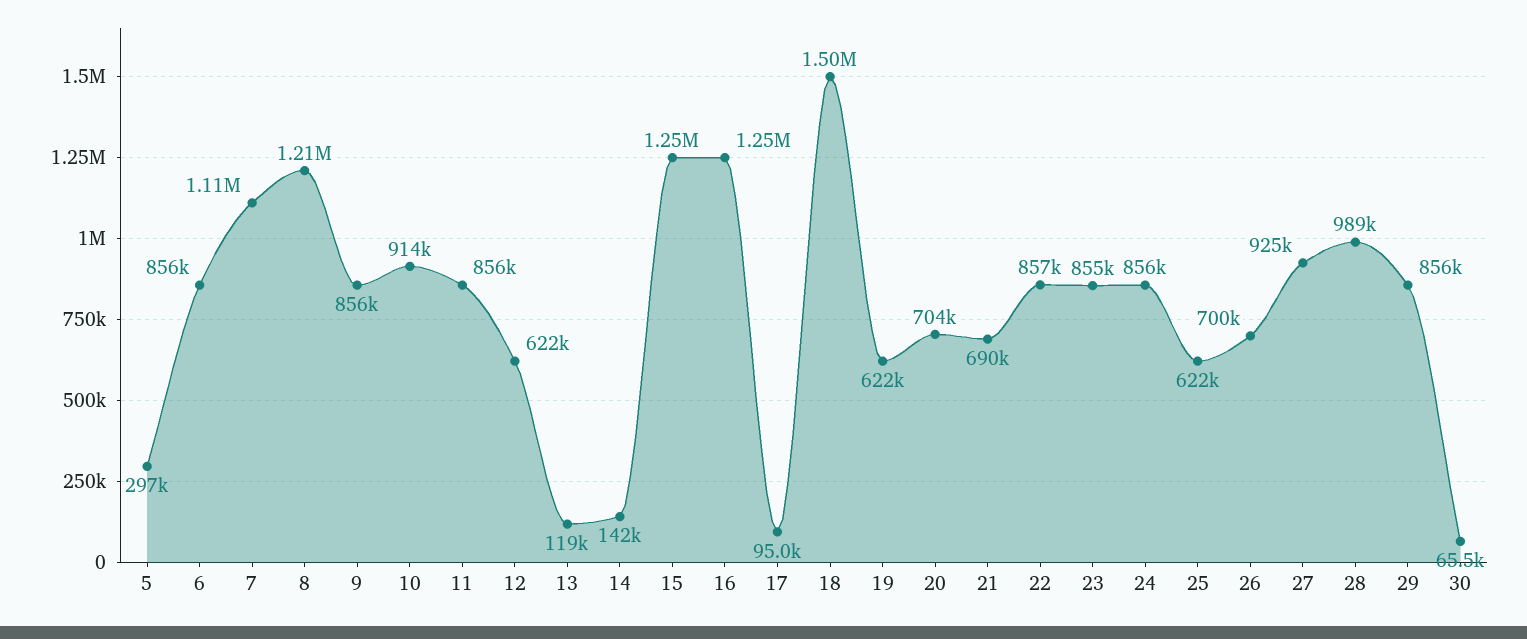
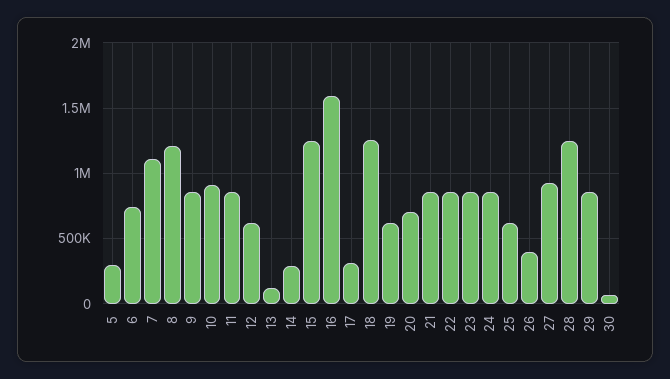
  {
    "5": 297000,
-   "6": 856000,
+   "6": 750000,
    "7": 1110000,
    "8": 1210000,
    "9": 856000,
    "10": 914000,
    "11": 856000,
    "12": 622000,
    "13": 119000,
-   "14": 142000,
+   "14": 300000,
    "15": 1250000,
-   "16": 1250000,
+   "16": 1600000,
-   "17": 95000,
+   "17": 300000,
-   "18": 1500000,
+   "18": 1250000,
    "19": 622000,
    "20": 704000,
-   "21": 690000,
+   "21": 850000,
    "22": 857000,
    "23": 855000,
    "24": 856000,
    "25": 622000,
-   "26": 700000,
+   "26": 400000,
    "27": 925000,
-   "28": 989000,
+   "28": 1250000,
    "29": 856000,
    "30": 65500
  }

